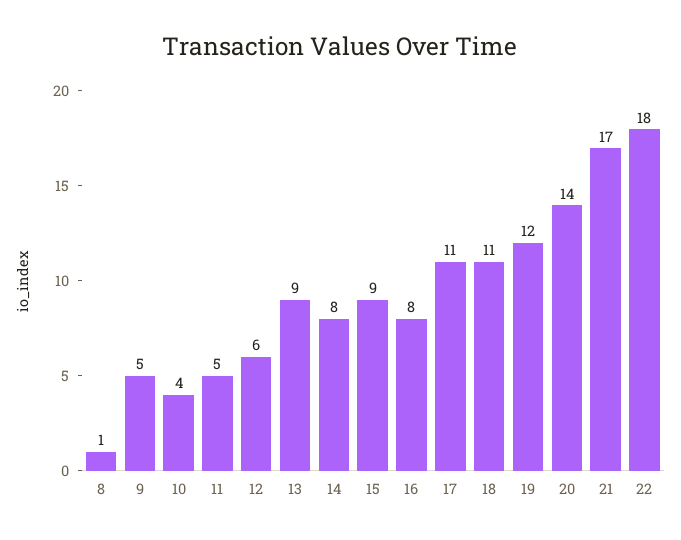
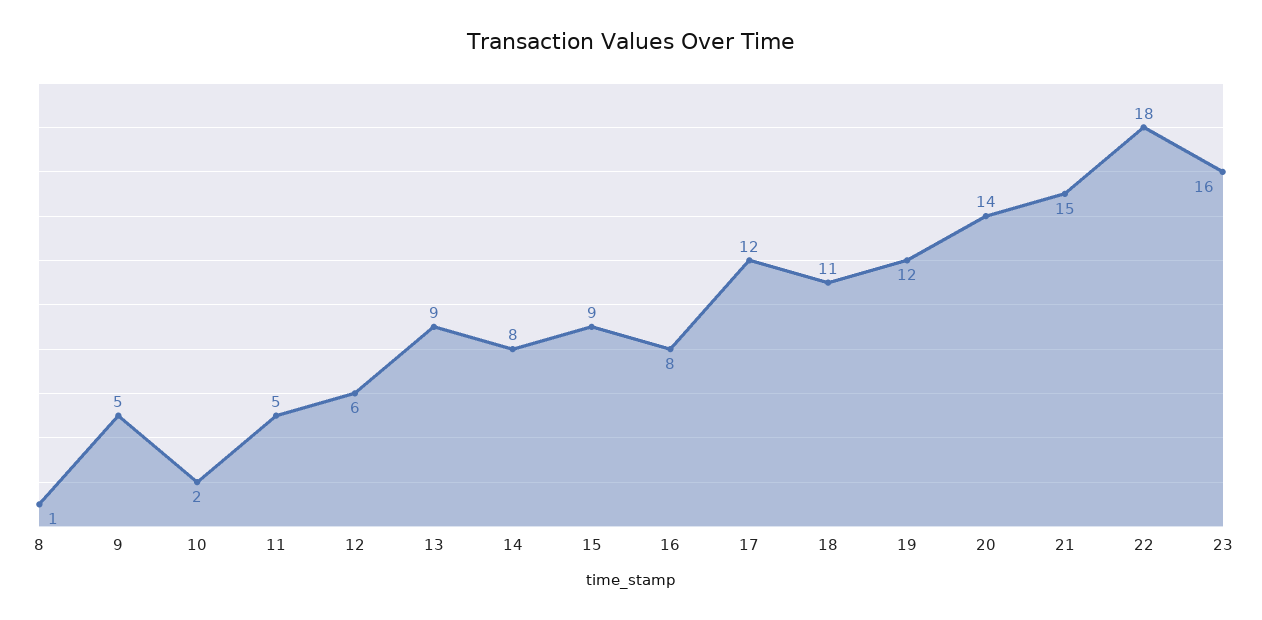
  {
    "8": 1,
    "9": 5,
-   "10": 4,
+   "10": 2,
    "11": 5,
    "12": 6,
    "13": 9,
    "14": 8,
    "15": 9,
    "16": 8,
-   "17": 11,
+   "17": 12,
    "18": 11,
    "19": 12,
    "20": 14,
-   "21": 17,
+   "21": 15,
-   "22": 18
+   "22": 18,
+   "23": 16
  }

